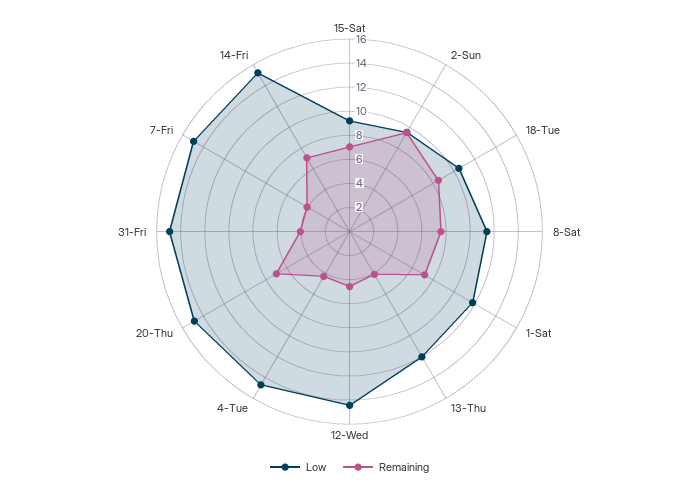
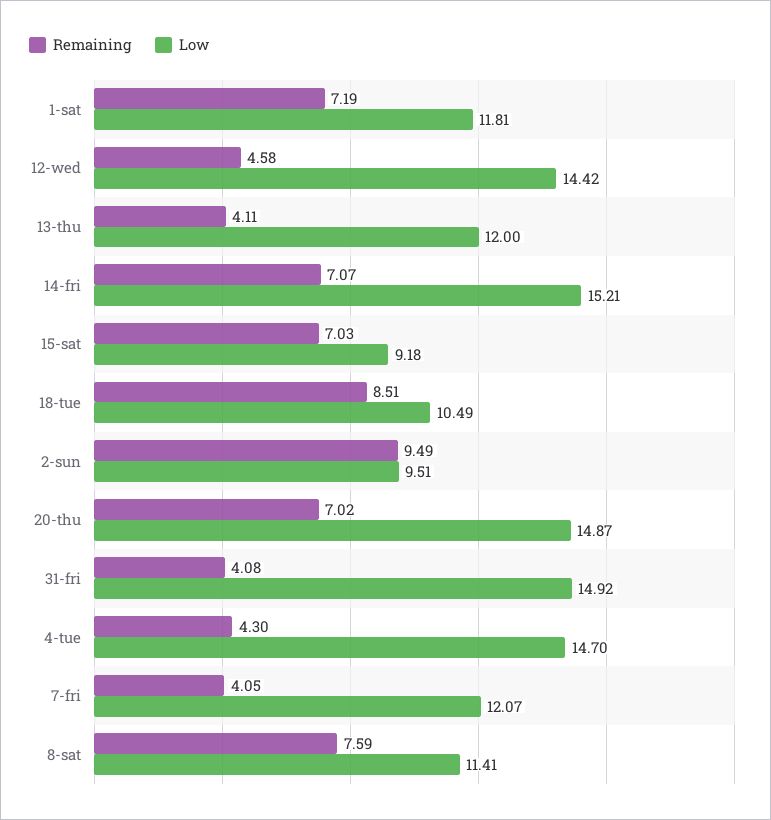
  {
    "Low": {
      "15-Sat": 9.18,
      "2-Sun": 9.51,
      "18-Tue": 10.49,
      "8-Sat": 11.41,
      "1-Sat": 11.81,
      "13-Thu": 12,
      "12-Wed": 14.42,
      "4-Tue": 14.7,
      "20-Thu": 14.87,
      "31-Fri": 14.92,
-     "7-Fri": 15,
+     "7-Fri": 12.07,
      "14-Fri": 15.21
    },
    "Remaining": {
      "15-Sat": 7.03,
      "2-Sun": 9.49,
      "18-Tue": 8.51,
      "8-Sat": 7.59,
      "1-Sat": 7.19,
      "13-Thu": 4.11,
      "12-Wed": 4.58,
      "4-Tue": 4.3,
      "20-Thu": 7.02,
      "31-Fri": 4.08,
      "7-Fri": 4.05,
      "14-Fri": 7.07
    }
  }

